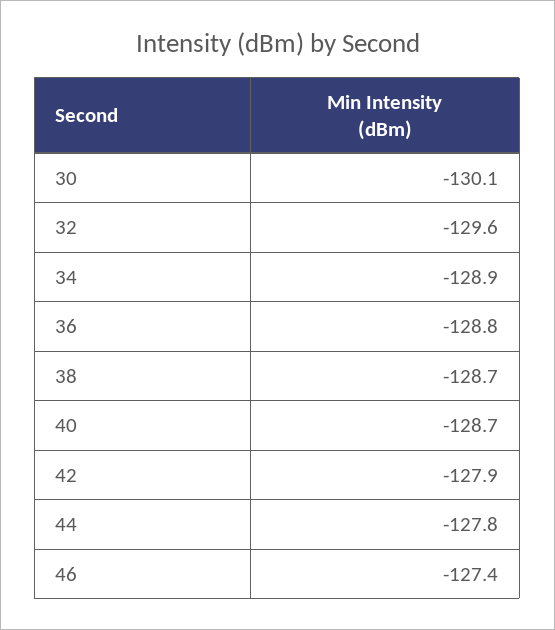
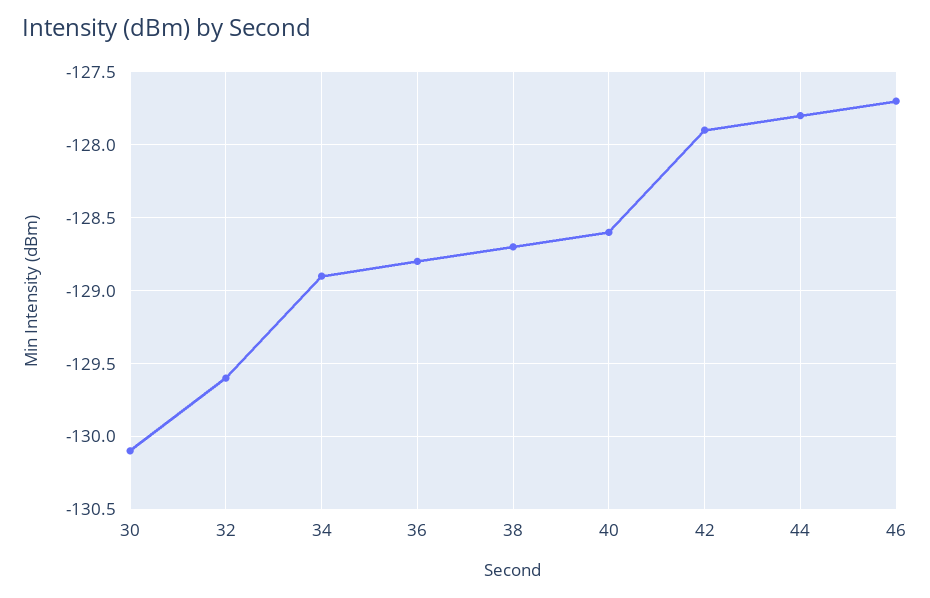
  {
    "30": -130.1,
    "32": -129.6,
    "34": -128.9,
    "36": -128.8,
    "38": -128.7,
-   "40": -128.7,
+   "40": -128.6,
    "42": -127.9,
    "44": -127.8,
-   "46": -127.4
+   "46": -127.7
  }

